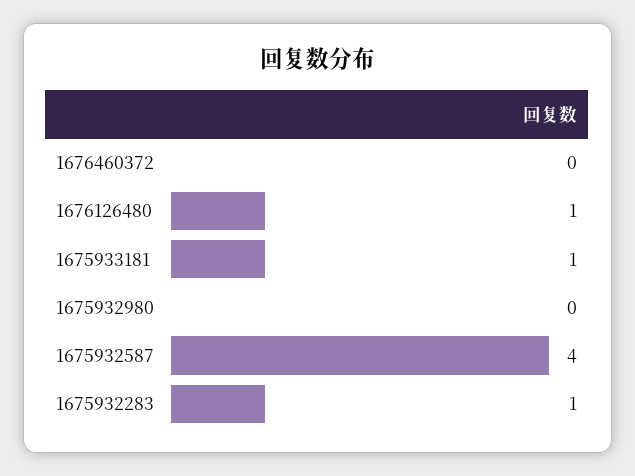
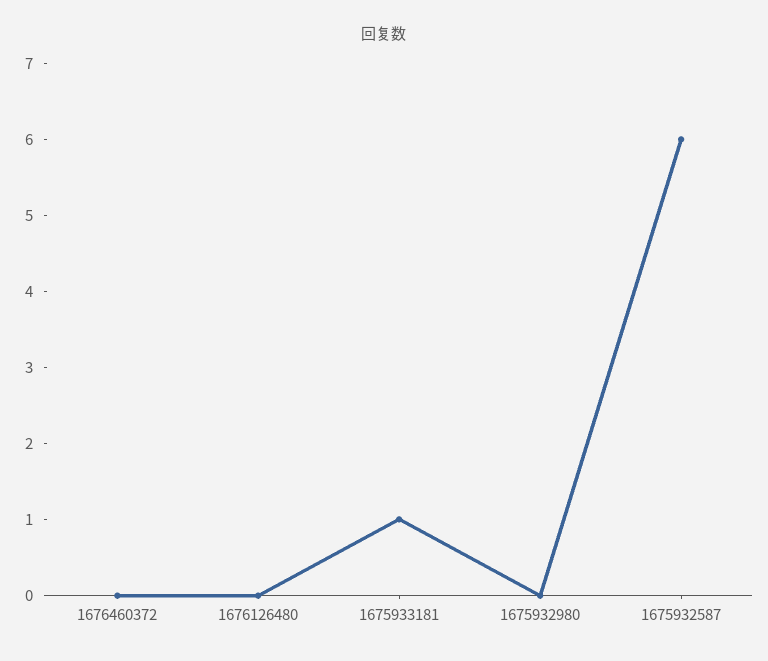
  {
    "1676460372": 0,
-   "1676126480": 1,
+   "1676126480": 0,
    "1675933181": 1,
    "1675932980": 0,
-   "1675932587": 4,
+   "1675932587": 6
-   "1675932283": 1
  }

